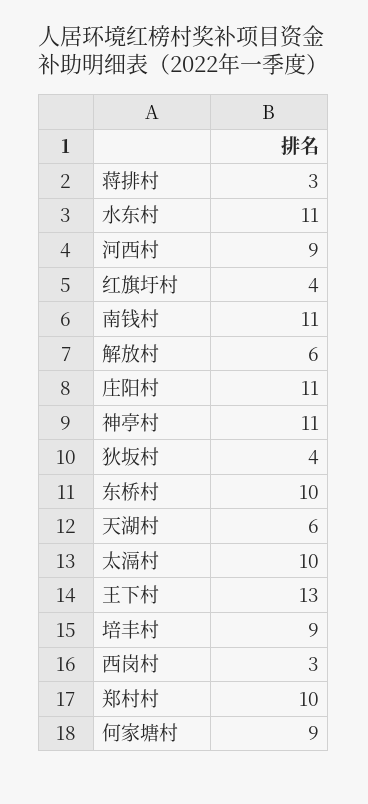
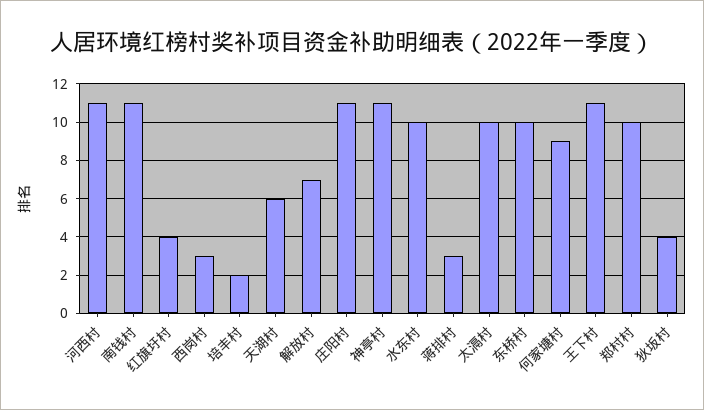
  {
    "蒋排村": 3,
-   "水东村": 11,
+   "水东村": 10,
-   "河西村": 9,
+   "河西村": 11,
    "红旗圩村": 4,
    "南钱村": 11,
-   "解放村": 6,
+   "解放村": 7,
    "庄阳村": 11,
    "神亭村": 11,
    "狄坂村": 4,
    "东桥村": 10,
    "天湖村": 6,
    "太滆村": 10,
-   "王下村": 13,
+   "王下村": 11,
-   "培丰村": 9,
+   "培丰村": 2,
    "西岗村": 3,
    "郑村村": 10,
    "何家塘村": 9
  }

